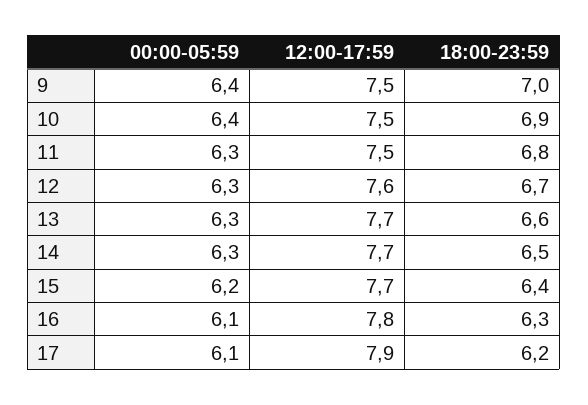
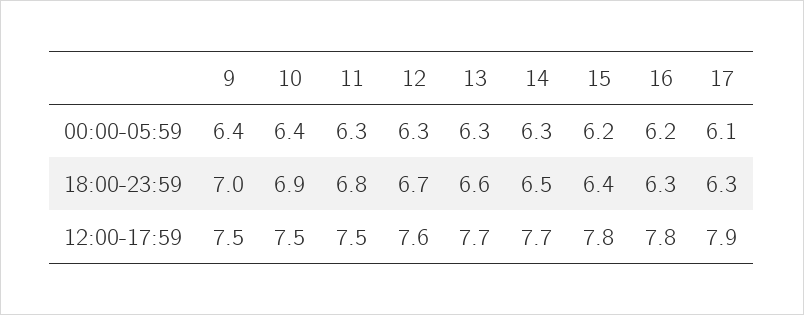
  {
    "00:00-05:59": {
      "9": 6.4,
      "10": 6.4,
      "11": 6.3,
      "12": 6.3,
      "13": 6.3,
      "14": 6.3,
      "15": 6.2,
-     "16": 6.1,
+     "16": 6.2,
      "17": 6.1
    },
    "12:00-17:59": {
      "9": 7.5,
      "10": 7.5,
      "11": 7.5,
      "12": 7.6,
      "13": 7.7,
      "14": 7.7,
-     "15": 7.7,
+     "15": 7.8,
      "16": 7.8,
      "17": 7.9
    },
    "18:00-23:59": {
      "9": 7,
      "10": 6.9,
      "11": 6.8,
      "12": 6.7,
      "13": 6.6,
      "14": 6.5,
      "15": 6.4,
      "16": 6.3,
-     "17": 6.2
+     "17": 6.3
    }
  }

